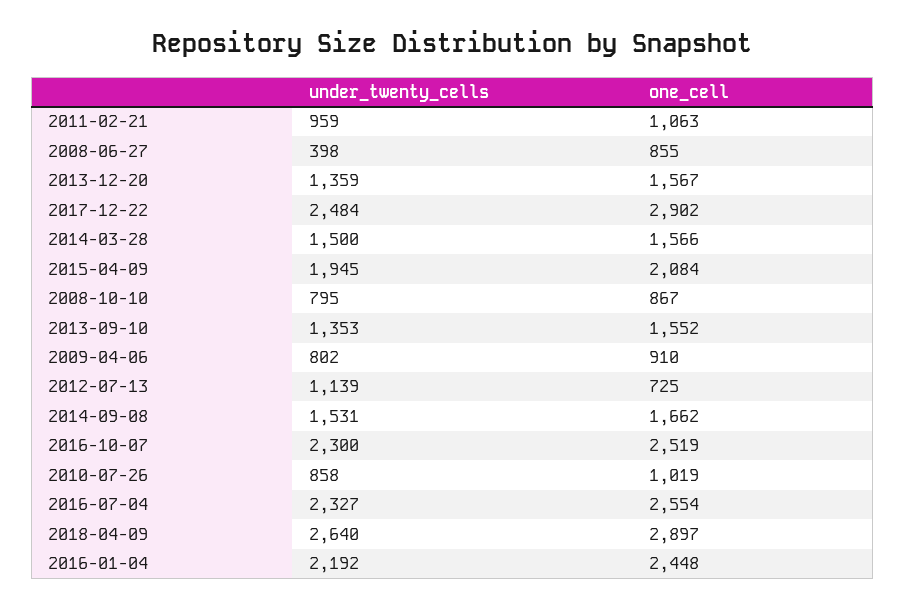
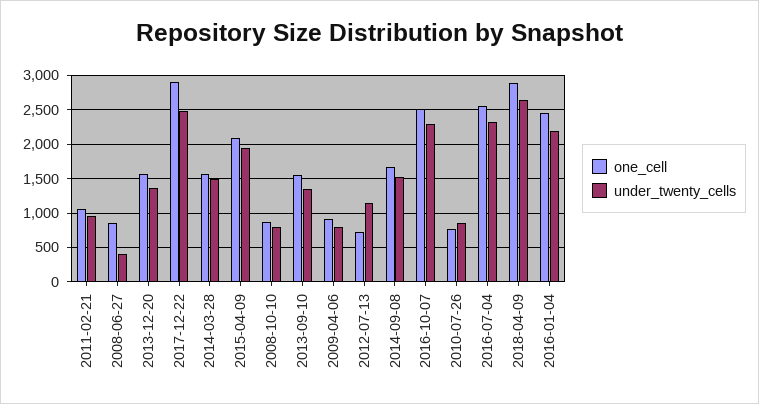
  {
    "under_twenty_cells": {
      "2011-02-21": 959,
      "2008-06-27": 398,
      "2013-12-20": 1359,
      "2017-12-22": 2484,
      "2014-03-28": 1500,
      "2015-04-09": 1945,
      "2008-10-10": 795,
      "2013-09-10": 1353,
      "2009-04-06": 802,
      "2012-07-13": 1139,
      "2014-09-08": 1531,
      "2016-10-07": 2300,
      "2010-07-26": 858,
      "2016-07-04": 2327,
      "2018-04-09": 2640,
      "2016-01-04": 2192
    },
    "one_cell": {
      "2011-02-21": 1063,
      "2008-06-27": 855,
      "2013-12-20": 1567,
      "2017-12-22": 2902,
      "2014-03-28": 1566,
      "2015-04-09": 2084,
      "2008-10-10": 867,
      "2013-09-10": 1552,
      "2009-04-06": 910,
      "2012-07-13": 725,
      "2014-09-08": 1662,
      "2016-10-07": 2519,
-     "2010-07-26": 1019,
+     "2010-07-26": 800,
      "2016-07-04": 2554,
      "2018-04-09": 2897,
      "2016-01-04": 2448
    }
  }

